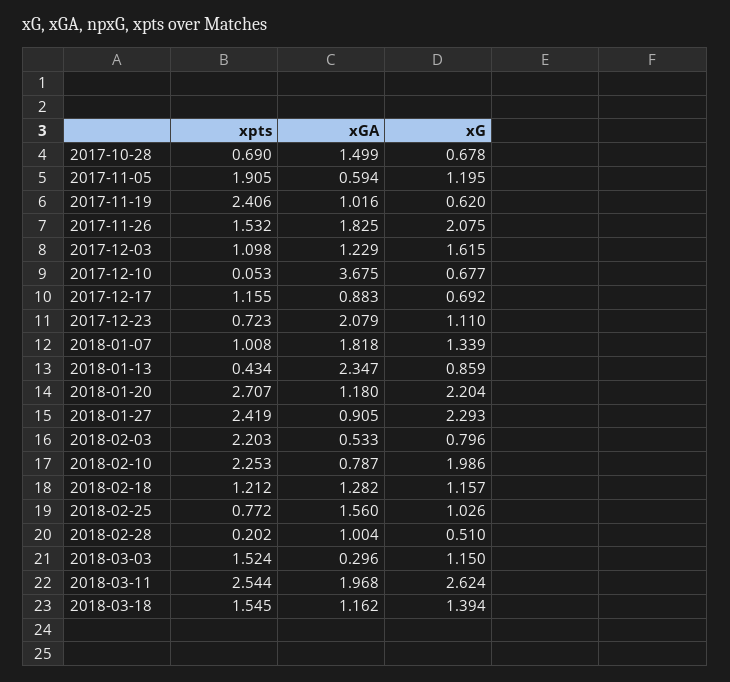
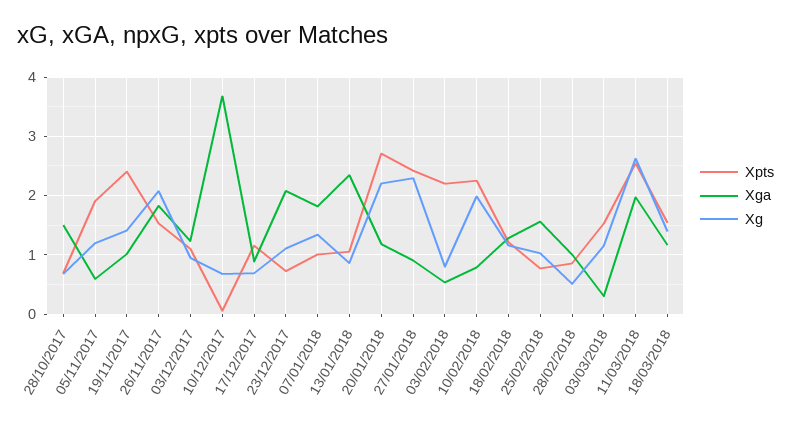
  {
    "xpts": {
      "2017-10-28": 0.69,
      "2017-11-05": 1.905,
      "2017-11-19": 2.406,
      "2017-11-26": 1.532,
      "2017-12-03": 1.098,
      "2017-12-10": 0.053,
      "2017-12-17": 1.155,
      "2017-12-23": 0.723,
      "2018-01-07": 1.008,
-     "2018-01-13": 0.434,
+     "2018-01-13": 1,
      "2018-01-20": 2.707,
      "2018-01-27": 2.419,
      "2018-02-03": 2.203,
      "2018-02-10": 2.253,
      "2018-02-18": 1.212,
      "2018-02-25": 0.772,
-     "2018-02-28": 0.202,
+     "2018-02-28": 0.8,
      "2018-03-03": 1.524,
      "2018-03-11": 2.544,
      "2018-03-18": 1.545
    },
    "xGA": {
      "2017-10-28": 1.499,
      "2017-11-05": 0.594,
      "2017-11-19": 1.016,
      "2017-11-26": 1.825,
      "2017-12-03": 1.229,
      "2017-12-10": 3.675,
      "2017-12-17": 0.883,
      "2017-12-23": 2.079,
      "2018-01-07": 1.818,
      "2018-01-13": 2.347,
      "2018-01-20": 1.18,
      "2018-01-27": 0.905,
      "2018-02-03": 0.533,
      "2018-02-10": 0.787,
      "2018-02-18": 1.282,
      "2018-02-25": 1.56,
      "2018-02-28": 1.004,
      "2018-03-03": 0.296,
      "2018-03-11": 1.968,
      "2018-03-18": 1.162
    },
    "xG": {
      "2017-10-28": 0.678,
      "2017-11-05": 1.195,
-     "2017-11-19": 0.62,
+     "2017-11-19": 1.4,
      "2017-11-26": 2.075,
-     "2017-12-03": 1.615,
+     "2017-12-03": 1,
      "2017-12-10": 0.677,
      "2017-12-17": 0.692,
      "2017-12-23": 1.11,
      "2018-01-07": 1.339,
      "2018-01-13": 0.859,
      "2018-01-20": 2.204,
      "2018-01-27": 2.293,
      "2018-02-03": 0.796,
      "2018-02-10": 1.986,
      "2018-02-18": 1.157,
      "2018-02-25": 1.026,
      "2018-02-28": 0.51,
      "2018-03-03": 1.15,
      "2018-03-11": 2.624,
      "2018-03-18": 1.394
    }
  }

